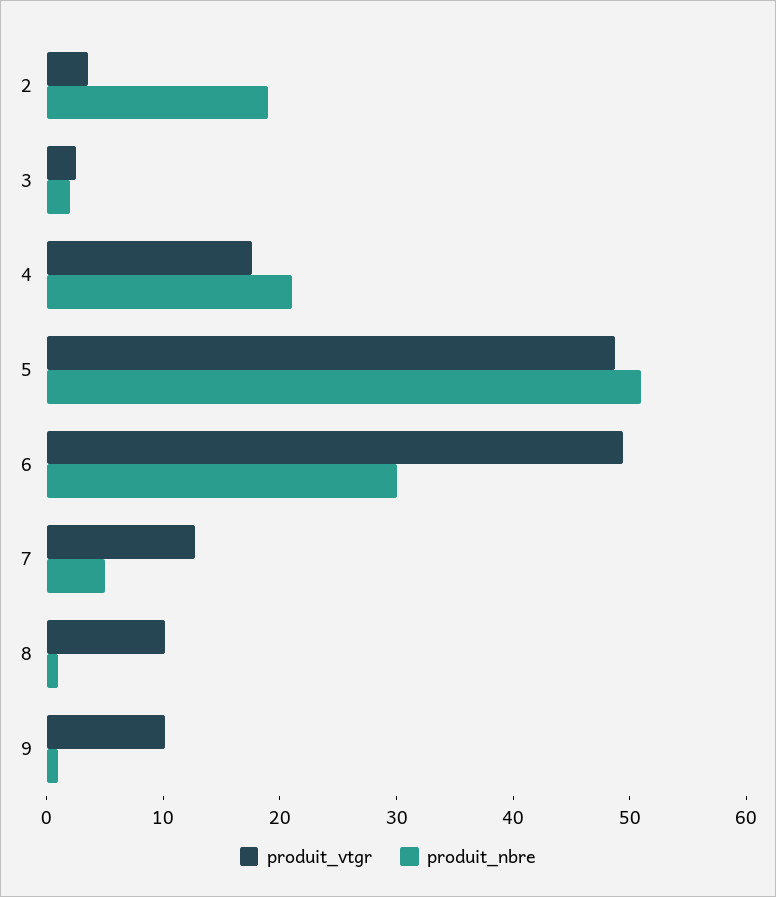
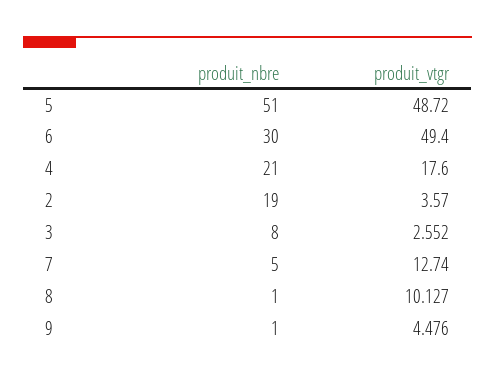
  {
    "produit_vtgr": {
      "2": 3.57,
      "3": 2.552,
      "4": 17.6,
      "5": 48.72,
      "6": 49.4,
      "7": 12.74,
      "8": 10.127,
-     "9": 10
+     "9": 4.476
    },
    "produit_nbre": {
      "2": 19,
-     "3": 2,
+     "3": 8,
      "4": 21,
      "5": 51,
      "6": 30,
      "7": 5,
      "8": 1,
      "9": 1
    }
  }

